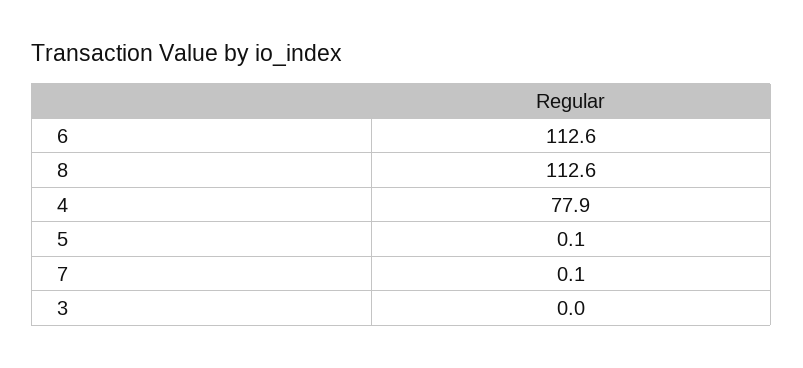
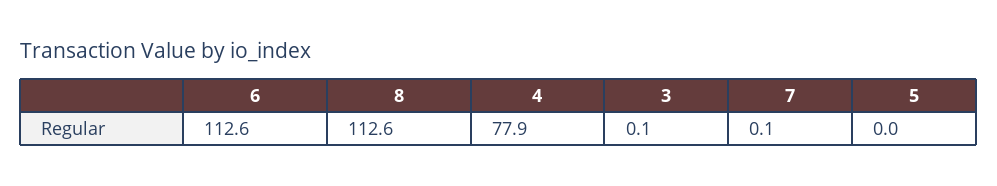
  {
    "6": 112.6,
    "8": 112.6,
    "4": 77.9,
-   "5": 0.1,
+   "5": 0,
    "7": 0.1,
-   "3": 0
+   "3": 0.1
  }

